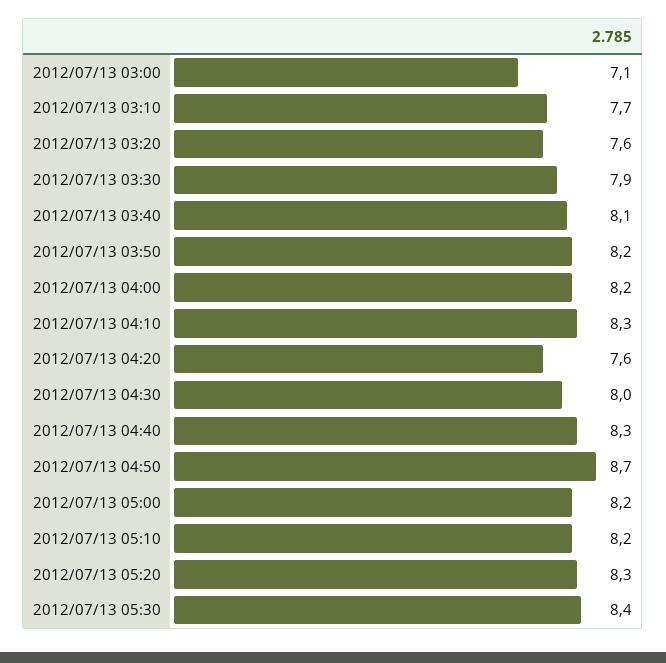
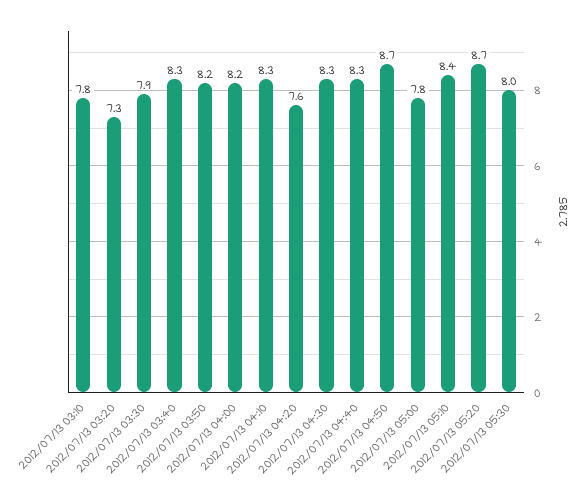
  {
-   "2012/07/13 03:00": 7.1,
-   "2012/07/13 03:10": 7.7,
+   "2012/07/13 03:10": 7.8,
-   "2012/07/13 03:20": 7.6,
+   "2012/07/13 03:20": 7.3,
    "2012/07/13 03:30": 7.9,
-   "2012/07/13 03:40": 8.1,
+   "2012/07/13 03:40": 8.3,
    "2012/07/13 03:50": 8.2,
    "2012/07/13 04:00": 8.2,
    "2012/07/13 04:10": 8.3,
    "2012/07/13 04:20": 7.6,
-   "2012/07/13 04:30": 8,
+   "2012/07/13 04:30": 8.3,
    "2012/07/13 04:40": 8.3,
    "2012/07/13 04:50": 8.7,
-   "2012/07/13 05:00": 8.2,
+   "2012/07/13 05:00": 7.8,
-   "2012/07/13 05:10": 8.2,
+   "2012/07/13 05:10": 8.4,
-   "2012/07/13 05:20": 8.3,
+   "2012/07/13 05:20": 8.7,
-   "2012/07/13 05:30": 8.4
+   "2012/07/13 05:30": 8
  }

